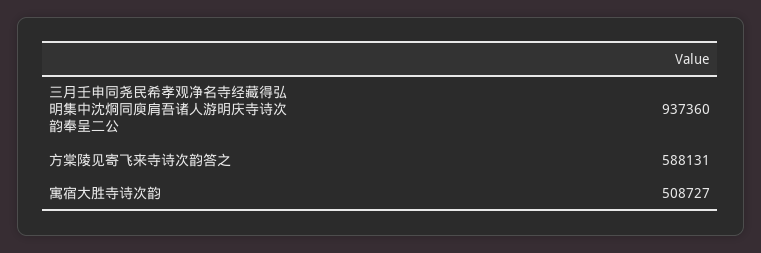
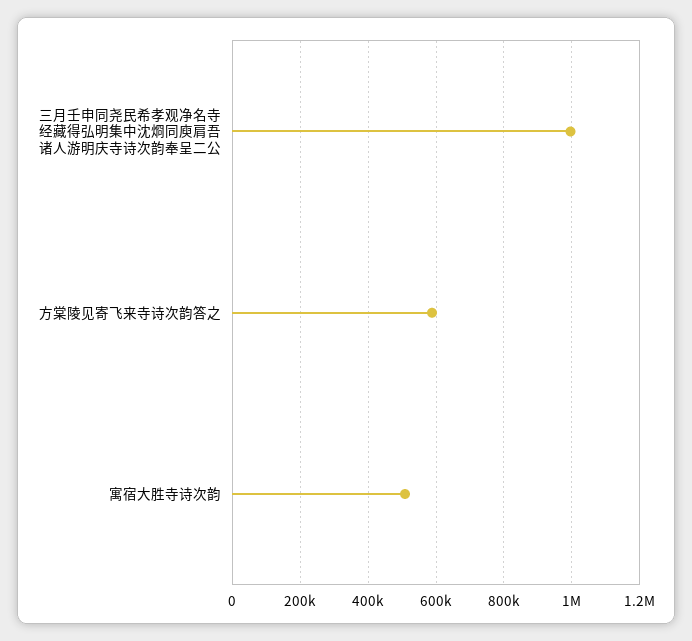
  {
-   "三月壬申同尧民希孝观净名寺经藏得弘明集中沈烱同庾肩吾诸人游明庆寺诗次韵奉呈二公": 937360,
+   "三月壬申同尧民希孝观净名寺经藏得弘明集中沈烱同庾肩吾诸人游明庆寺诗次韵奉呈二公": 1000000,
    "方棠陵见寄飞来寺诗次韵答之": 588131,
    "寓宿大胜寺诗次韵": 508727
  }

